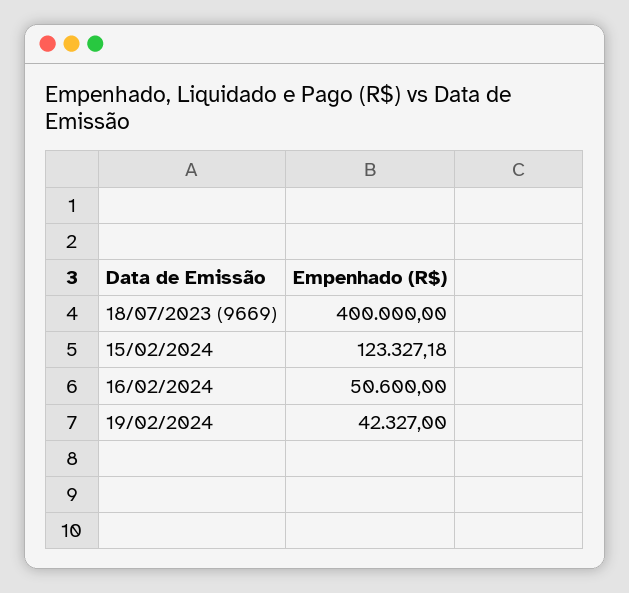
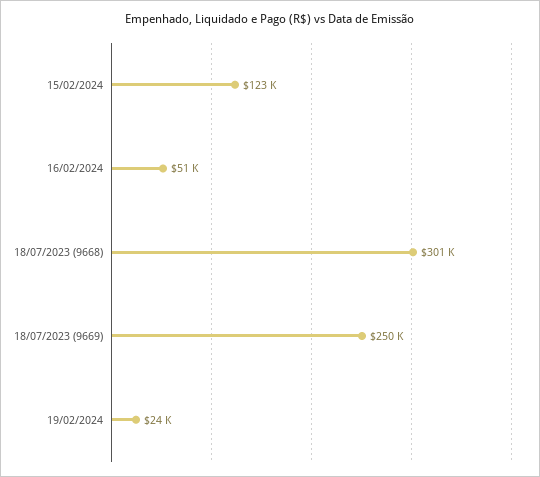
  {
-   "18/07/2023 (9669)": 400000,
+   "18/07/2023 (9669)": 250000,
    "15/02/2024": 123327.18,
    "16/02/2024": 50600,
-   "19/02/2024": 42327
+   "19/02/2024": 24000,
+   "18/07/2023 (9668)": 301000
  }

